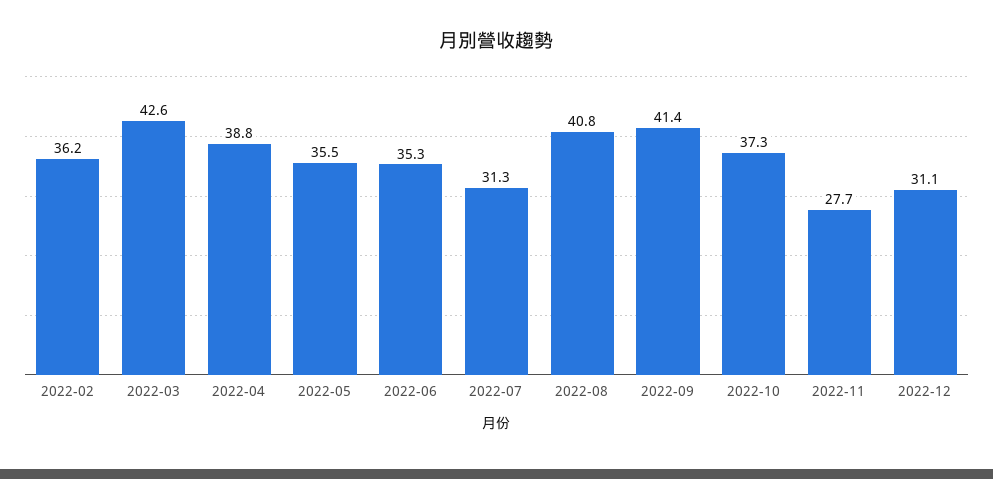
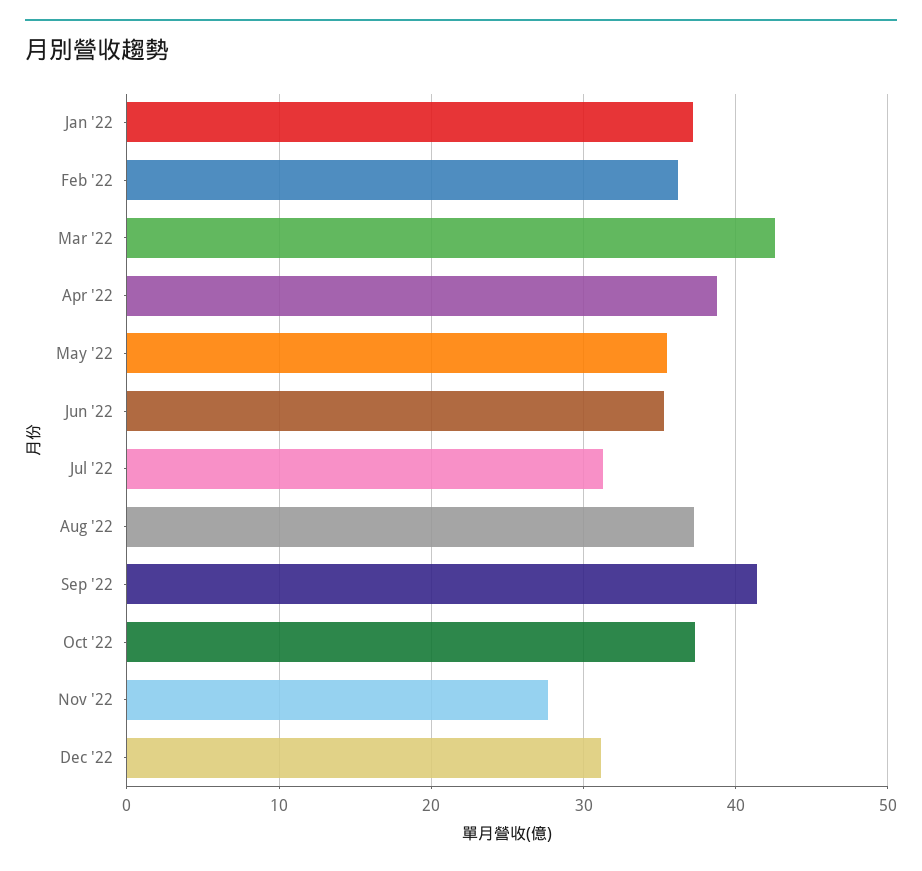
  {
    "2022-02": 36.2,
    "2022-03": 42.6,
    "2022-04": 38.8,
    "2022-05": 35.5,
    "2022-06": 35.3,
    "2022-07": 31.3,
-   "2022-08": 40.8,
+   "2022-08": 37,
    "2022-09": 41.4,
    "2022-10": 37.3,
    "2022-11": 27.7,
-   "2022-12": 31.1
+   "2022-12": 31.1,
+   "Jan '22": 37
  }

